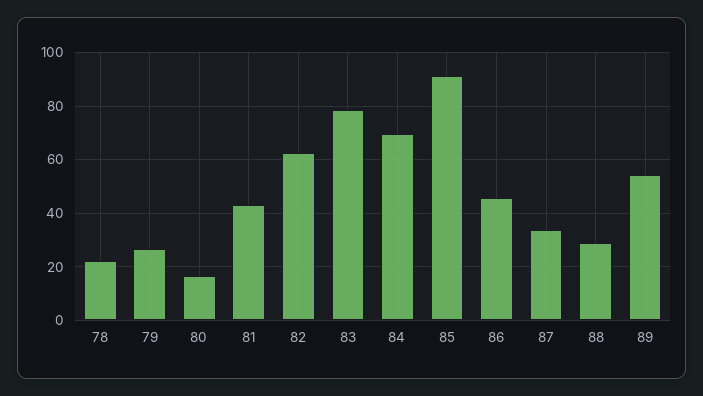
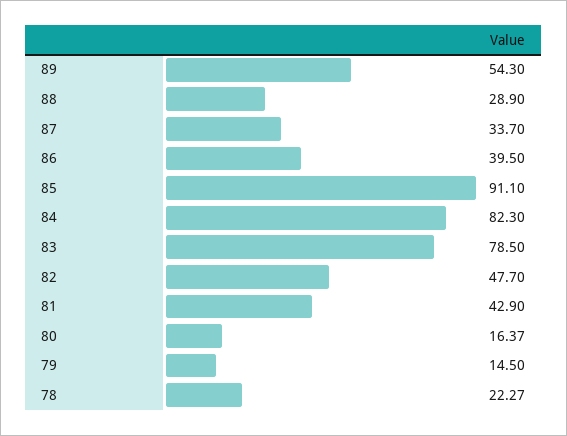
  {
    "78": 22.27,
-   "79": 27.5,
+   "79": 14.5,
    "80": 16.37,
    "81": 42.9,
-   "82": 62.5,
+   "82": 47.7,
    "83": 78.5,
-   "84": 70,
+   "84": 82.3,
    "85": 91.1,
-   "86": 45,
+   "86": 39.5,
    "87": 33.7,
    "88": 28.9,
    "89": 54.3
  }

